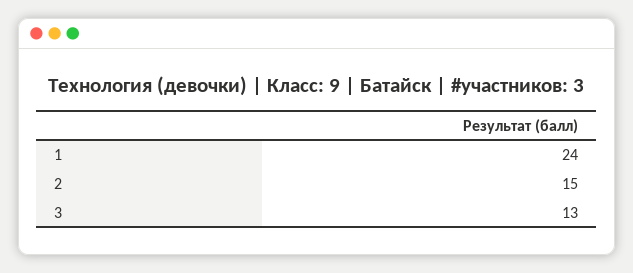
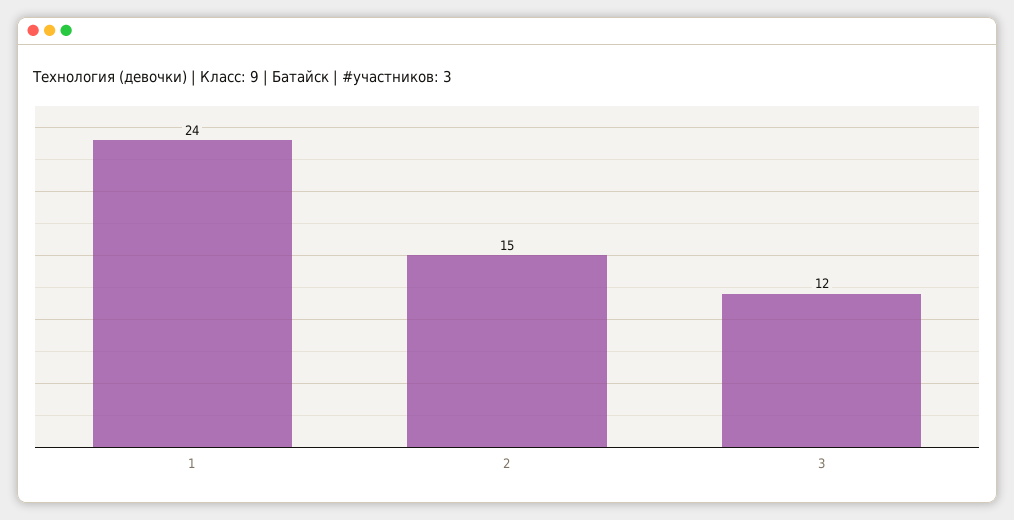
  {
    "1": 24,
    "2": 15,
-   "3": 13
+   "3": 12
  }

